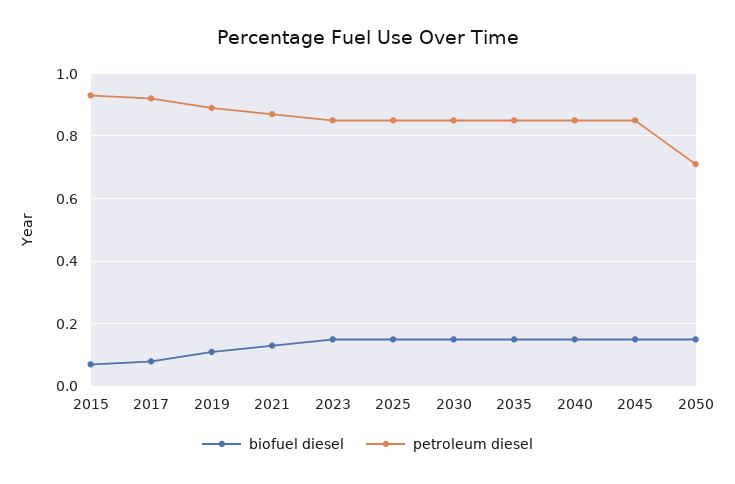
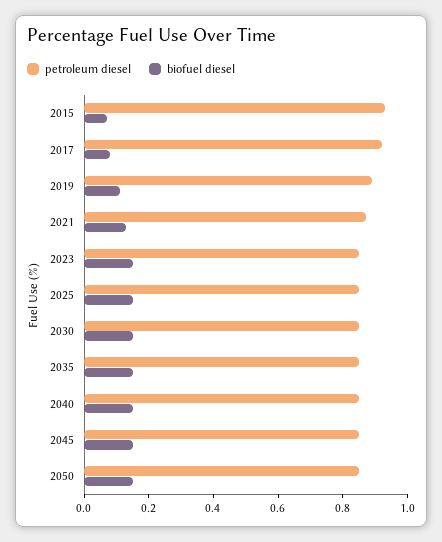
  {
    "biofuel diesel": {
      "2015": 0.05,
      "2017": 0.1,
      "2019": 0.1,
      "2021": 0.15,
      "2023": 0.15,
      "2025": 0.15,
      "2030": 0.15,
      "2035": 0.15,
      "2040": 0.15,
      "2045": 0.15,
      "2050": 0.15
    },
    "petroleum diesel": {
      "2015": 0.95,
      "2017": 0.9,
      "2019": 0.9,
      "2021": 0.85,
      "2023": 0.85,
      "2025": 0.85,
      "2030": 0.85,
      "2035": 0.85,
      "2040": 0.85,
      "2045": 0.85,
-     "2050": 0.7
+     "2050": 0.85
    }
  }

